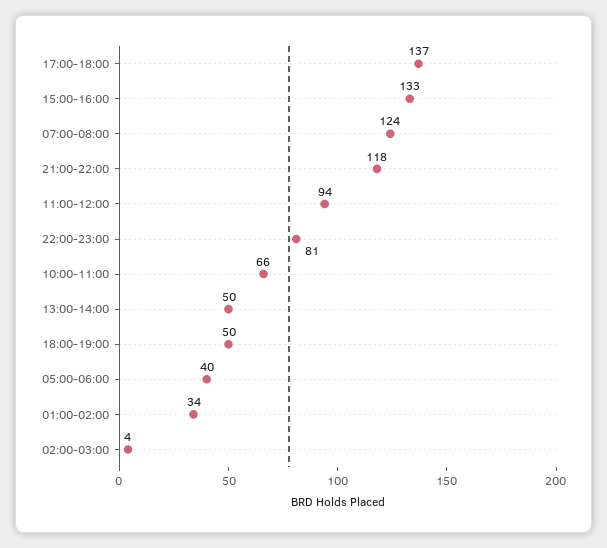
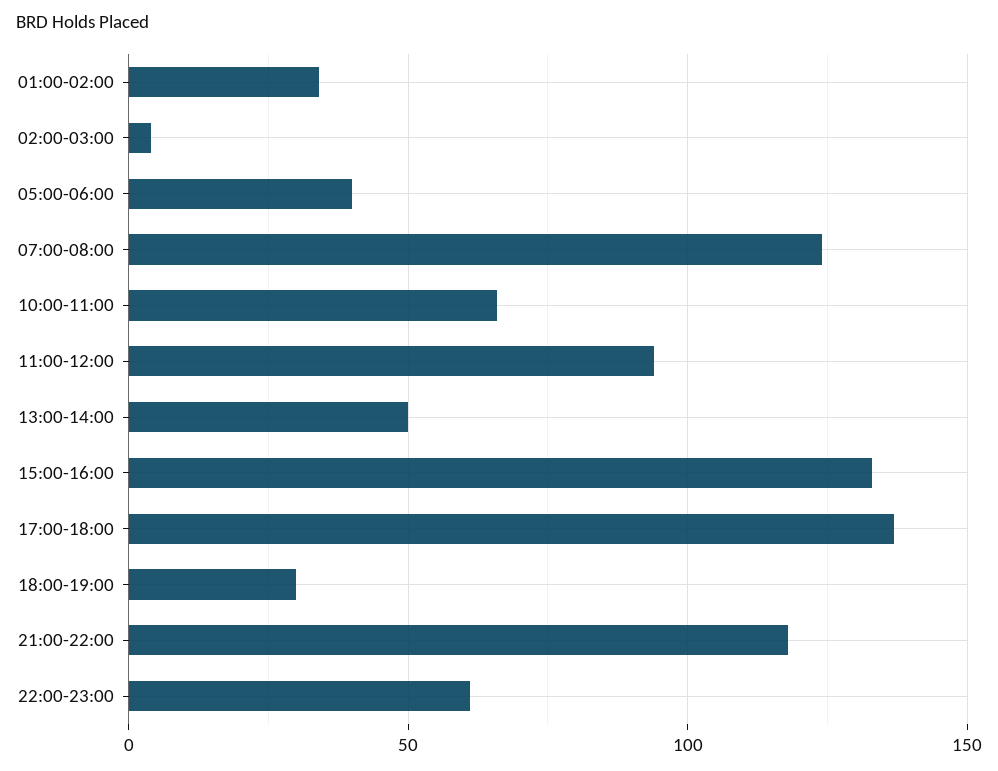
  {
    "17:00-18:00": 137,
    "15:00-16:00": 133,
    "07:00-08:00": 124,
    "21:00-22:00": 118,
    "11:00-12:00": 94,
-   "22:00-23:00": 81,
+   "22:00-23:00": 60,
    "10:00-11:00": 66,
    "13:00-14:00": 50,
-   "18:00-19:00": 50,
+   "18:00-19:00": 30,
    "05:00-06:00": 40,
    "01:00-02:00": 34,
    "02:00-03:00": 4
  }

